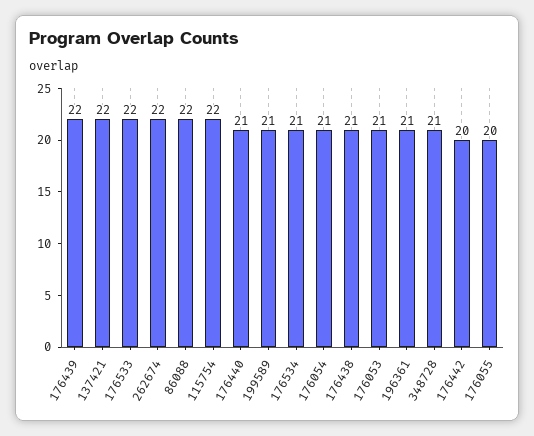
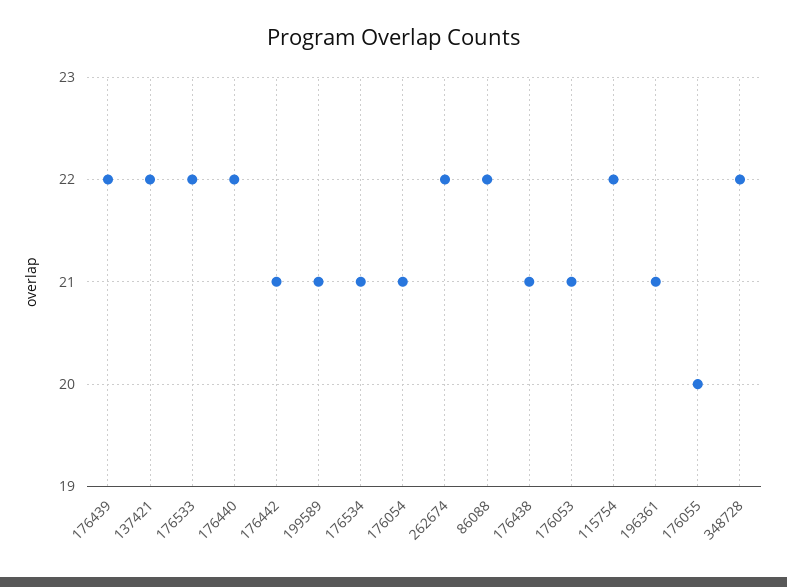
  {
    "176439": 22,
    "137421": 22,
    "176533": 22,
    "262674": 22,
    "86088": 22,
    "115754": 22,
-   "176440": 21,
+   "176440": 22,
    "199589": 21,
    "176534": 21,
    "176054": 21,
    "176438": 21,
    "176053": 21,
    "196361": 21,
-   "348728": 21,
+   "348728": 22,
-   "176442": 20,
+   "176442": 21,
    "176055": 20
  }

